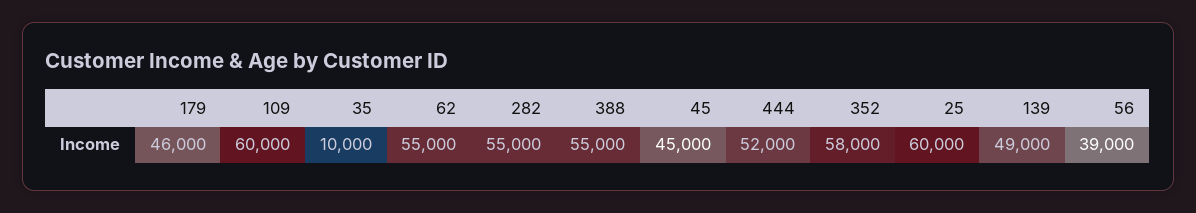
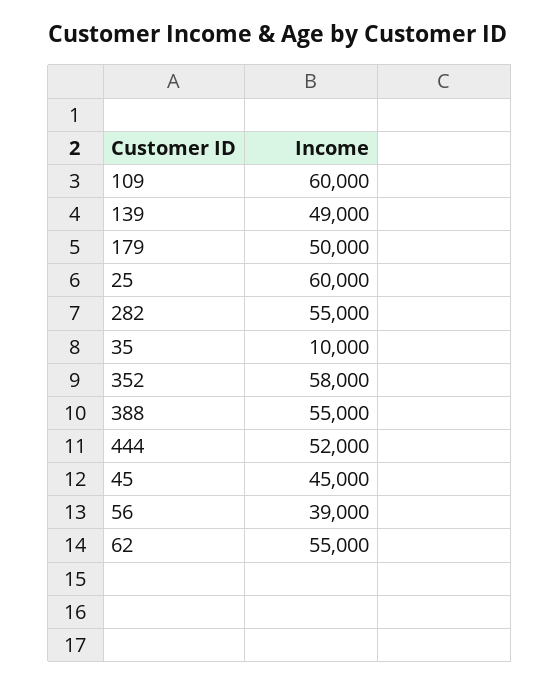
  {
-   "179": 46000,
+   "179": 50000,
    "109": 60000,
    "35": 10000,
    "62": 55000,
    "282": 55000,
    "388": 55000,
    "45": 45000,
    "444": 52000,
    "352": 58000,
    "25": 60000,
    "139": 49000,
    "56": 39000
  }

